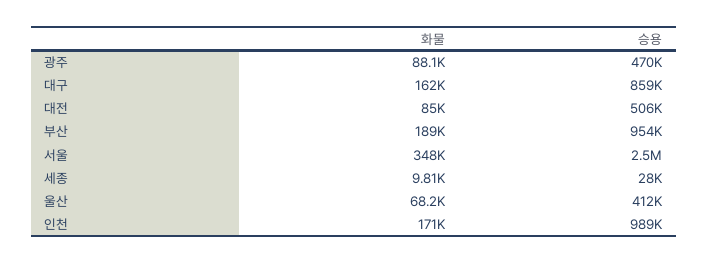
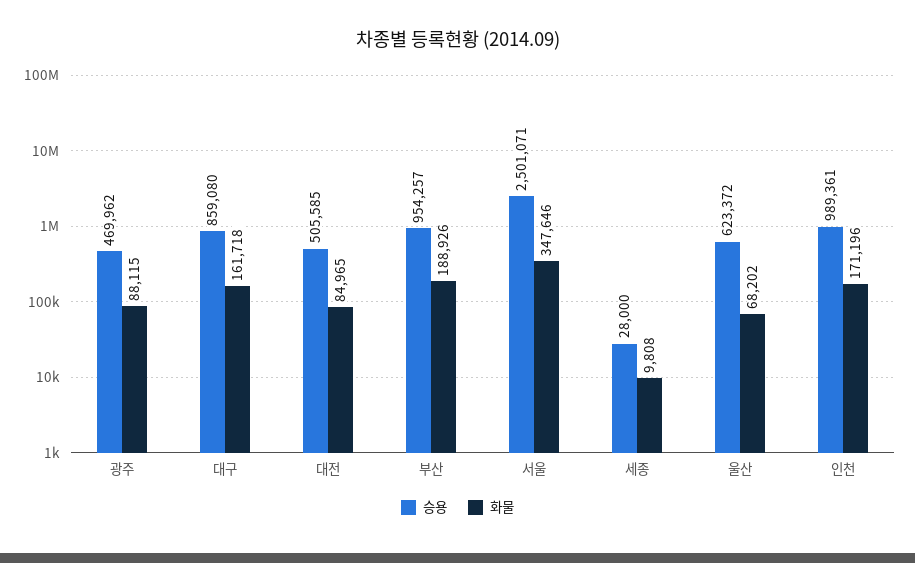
  {
    "화물": {
      "광주": 88115,
      "대구": 161718,
      "대전": 84965,
      "부산": 188926,
      "서울": 347646,
      "세종": 9808,
      "울산": 68202,
      "인천": 171196
    },
    "승용": {
      "광주": 469962,
      "대구": 859080,
      "대전": 505585,
      "부산": 954257,
      "서울": 2501071,
      "세종": 28000,
-     "울산": 412000,
+     "울산": 623372,
      "인천": 989361
    }
  }

